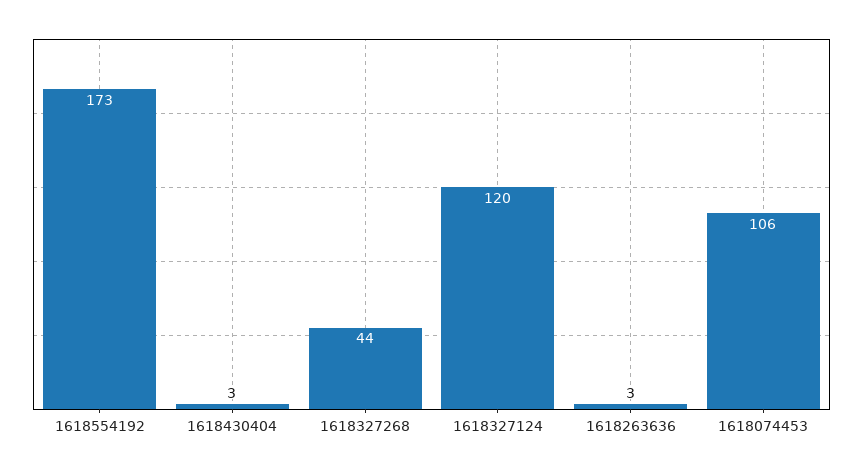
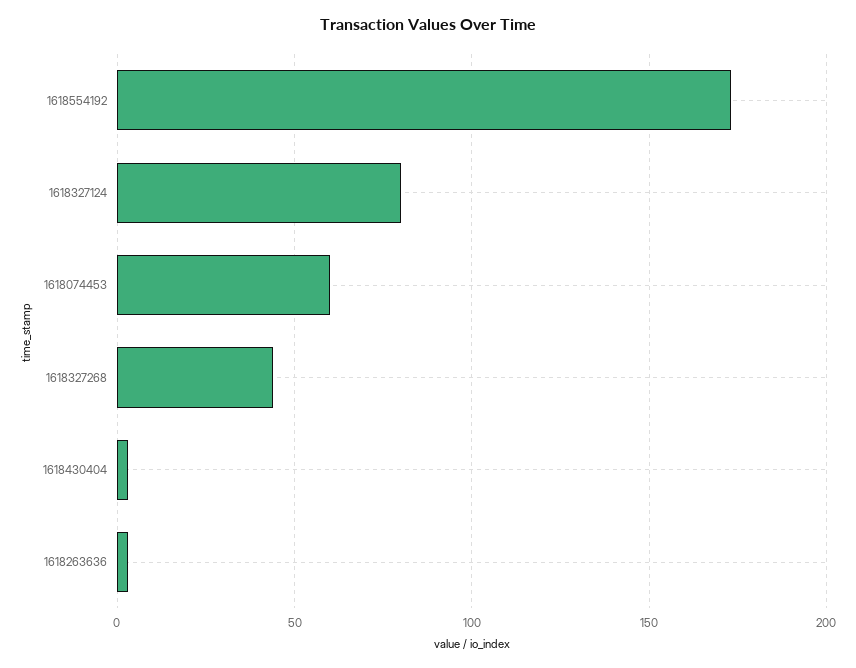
  {
    "1618554192": 173,
    "1618430404": 3,
    "1618327268": 44,
-   "1618327124": 120,
+   "1618327124": 80,
    "1618263636": 3,
-   "1618074453": 106
+   "1618074453": 60
  }

